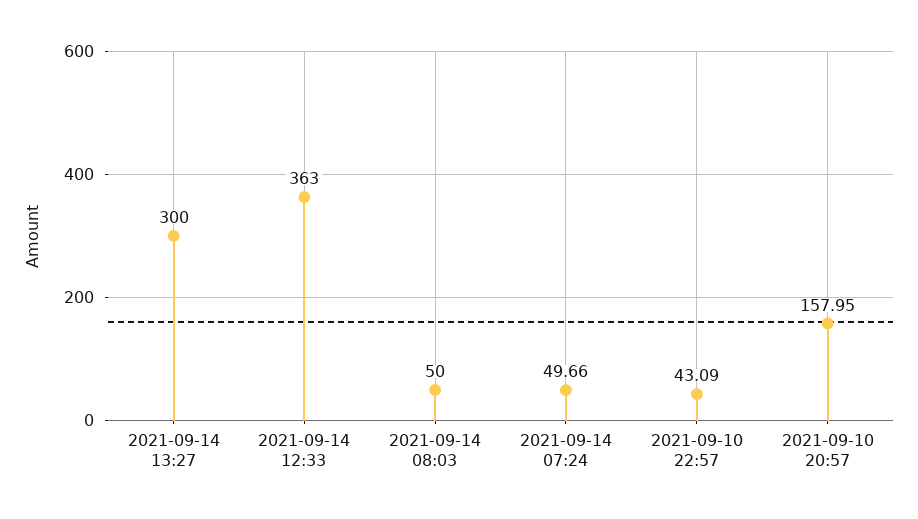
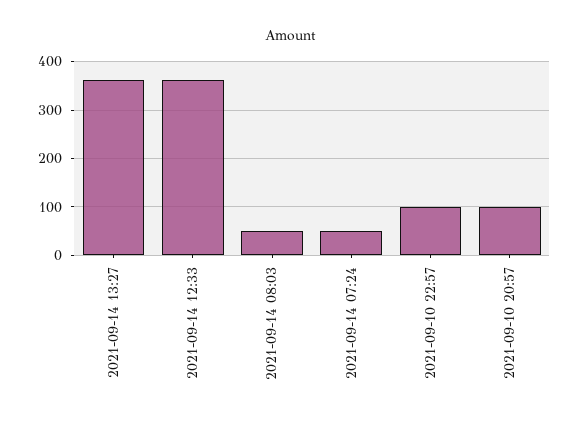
  {
-   "2021-09-14 13:27": 300,
+   "2021-09-14 13:27": 360,
    "2021-09-14 12:33": 363,
    "2021-09-14 08:03": 50,
    "2021-09-14 07:24": 49.66,
-   "2021-09-10 22:57": 43.09,
+   "2021-09-10 22:57": 100,
-   "2021-09-10 20:57": 157.95
+   "2021-09-10 20:57": 100
  }

